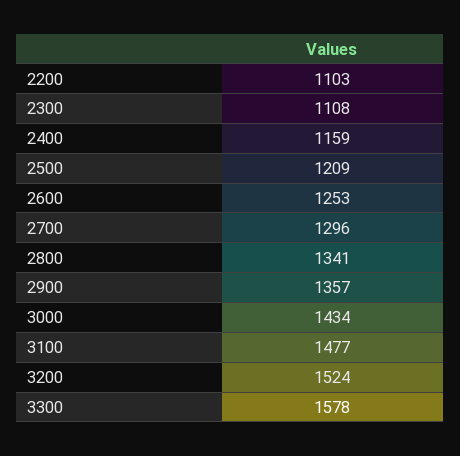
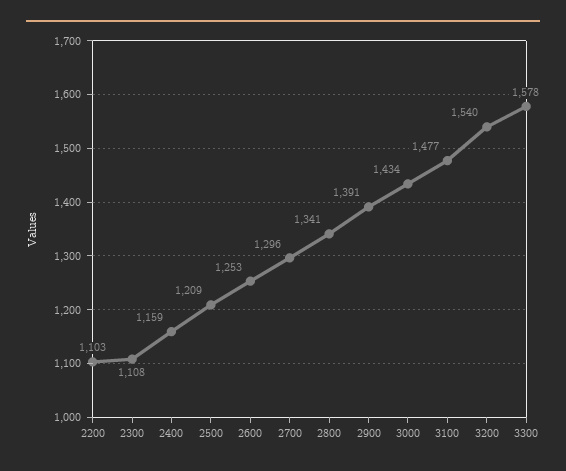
  {
    "2200": 1103,
    "2300": 1108,
    "2400": 1159,
    "2500": 1209,
    "2600": 1253,
    "2700": 1296,
    "2800": 1341,
-   "2900": 1357,
+   "2900": 1391,
    "3000": 1434,
    "3100": 1477,
-   "3200": 1524,
+   "3200": 1540,
    "3300": 1578
  }

